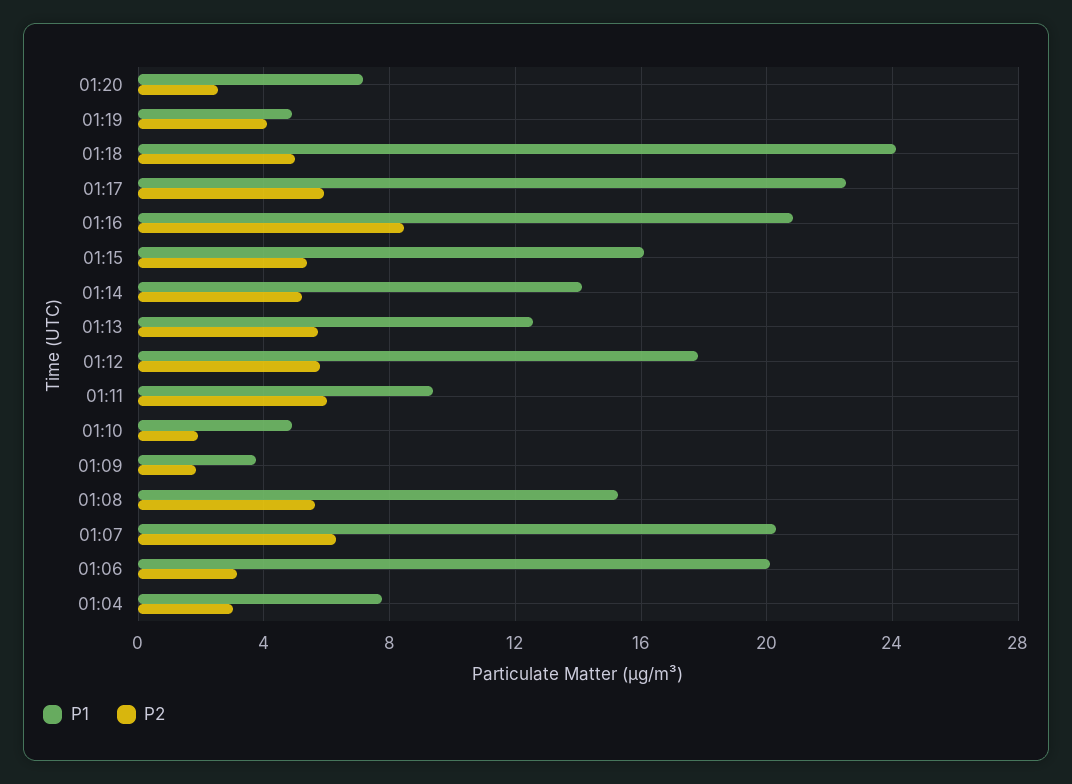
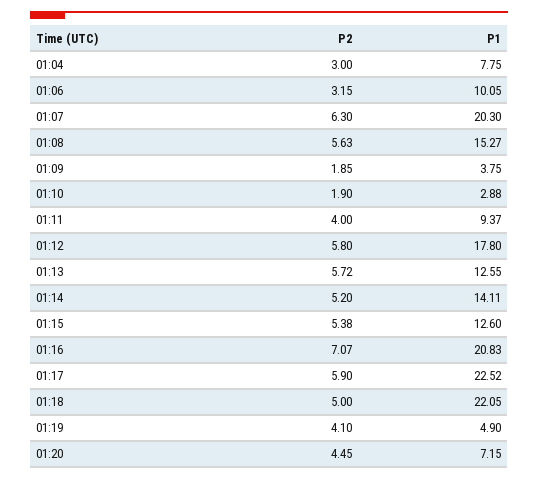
  {
    "P1": {
      "01:20": 7.15,
      "01:19": 4.9,
-     "01:18": 24,
+     "01:18": 22.05,
      "01:17": 22.52,
      "01:16": 20.83,
-     "01:15": 16,
+     "01:15": 12.6,
      "01:14": 14.11,
      "01:13": 12.55,
      "01:12": 17.8,
      "01:11": 9.37,
-     "01:10": 5,
+     "01:10": 2.88,
      "01:09": 3.75,
      "01:08": 15.27,
      "01:07": 20.3,
-     "01:06": 20,
+     "01:06": 10.05,
      "01:04": 7.75
    },
    "P2": {
-     "01:20": 2.5,
+     "01:20": 4.45,
      "01:19": 4.1,
      "01:18": 5,
      "01:17": 5.9,
-     "01:16": 8.5,
+     "01:16": 7.07,
      "01:15": 5.38,
      "01:14": 5.2,
      "01:13": 5.72,
      "01:12": 5.8,
-     "01:11": 6,
+     "01:11": 4,
      "01:10": 1.9,
      "01:09": 1.85,
      "01:08": 5.63,
      "01:07": 6.3,
      "01:06": 3.15,
      "01:04": 3
    }
  }

